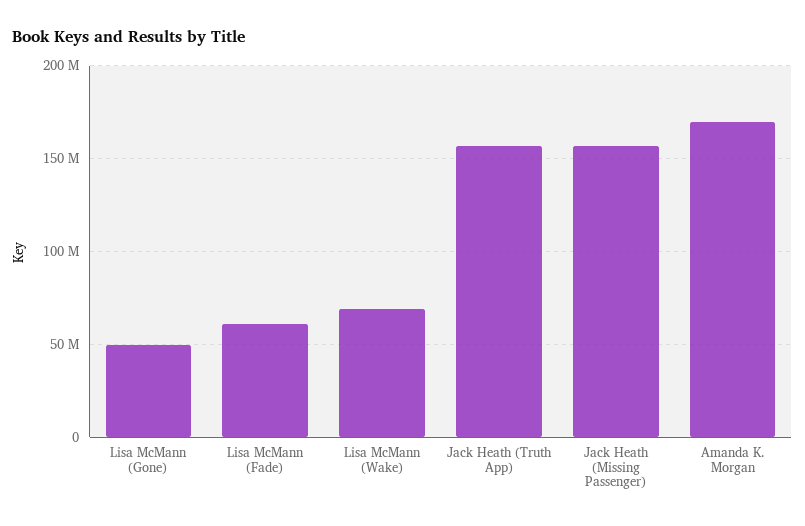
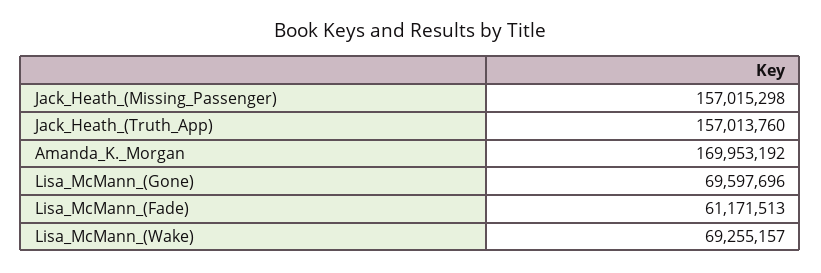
  {
-   "Lisa McMann (Gone)": 50000000,
+   "Lisa McMann (Gone)": 69597696,
    "Lisa McMann (Fade)": 61171513,
    "Lisa McMann (Wake)": 69255157,
    "Jack Heath (Truth App)": 157013760,
    "Jack Heath (Missing Passenger)": 157015298,
    "Amanda K. Morgan": 169953192
  }

